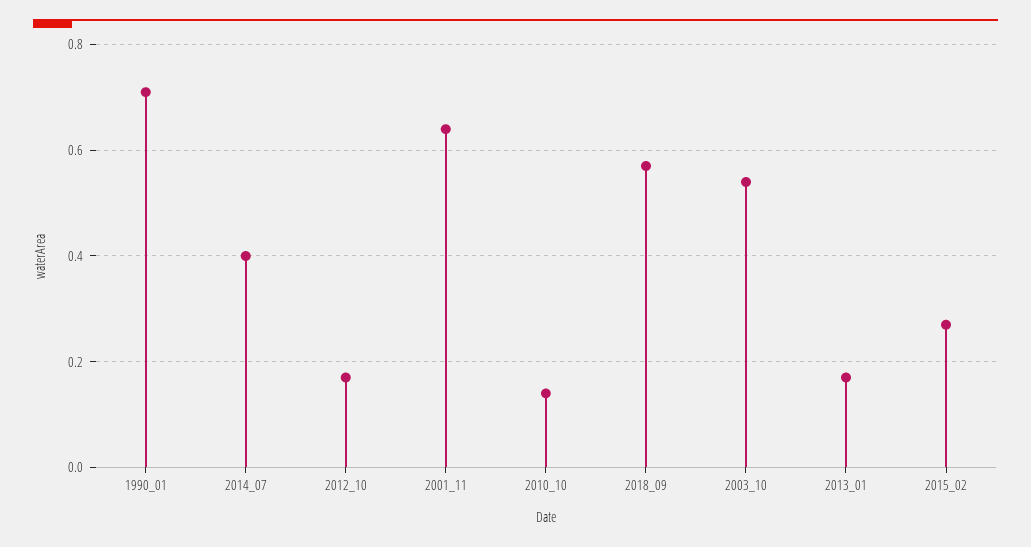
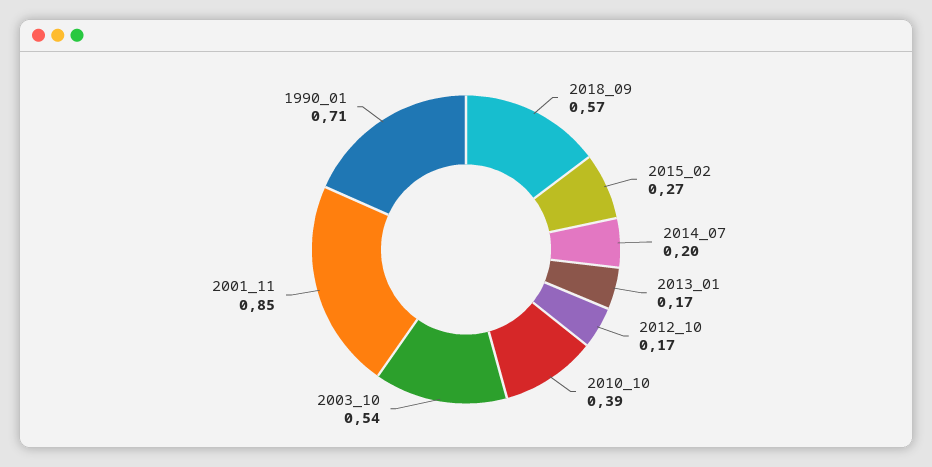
  {
    "1990_01": 0.71,
-   "2014_07": 0.4,
+   "2014_07": 0.2,
    "2012_10": 0.17,
-   "2001_11": 0.65,
+   "2001_11": 0.85,
-   "2010_10": 0.15,
+   "2010_10": 0.39,
    "2018_09": 0.57,
    "2003_10": 0.54,
    "2013_01": 0.17,
    "2015_02": 0.27
  }

